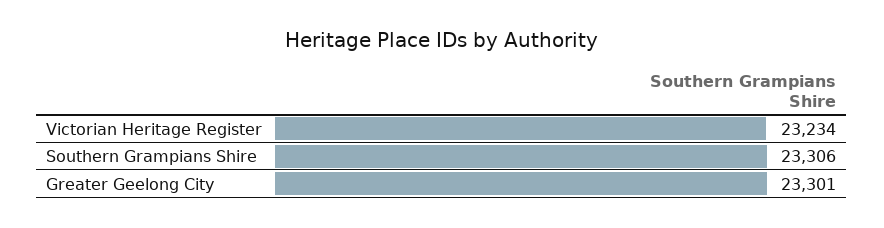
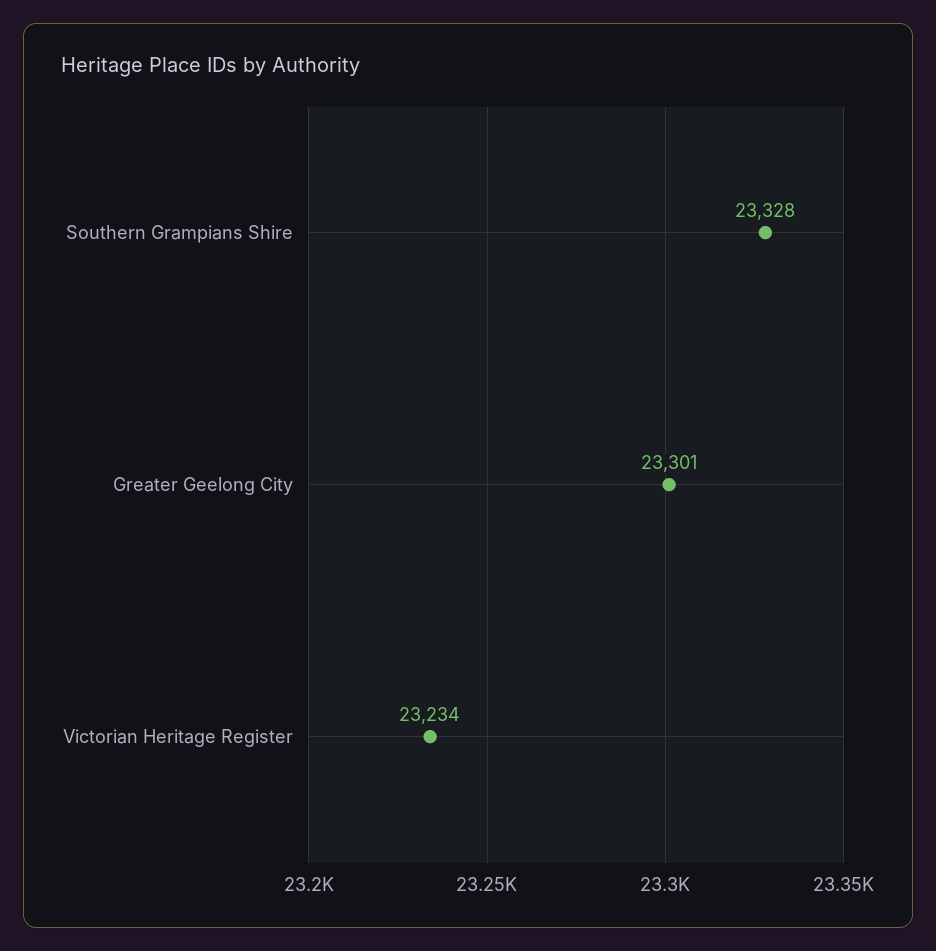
  {
    "Victorian Heritage Register": 23234,
-   "Southern Grampians Shire": 23306,
+   "Southern Grampians Shire": 23328,
    "Greater Geelong City": 23301
  }

